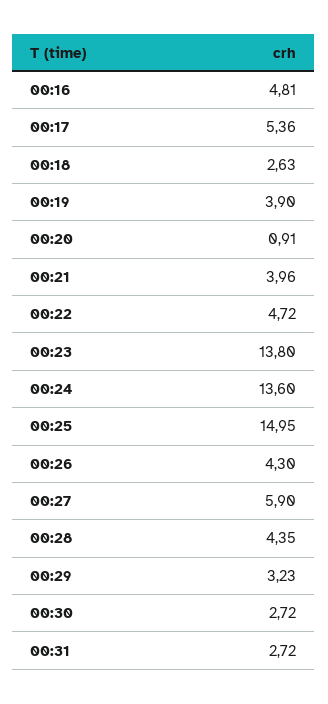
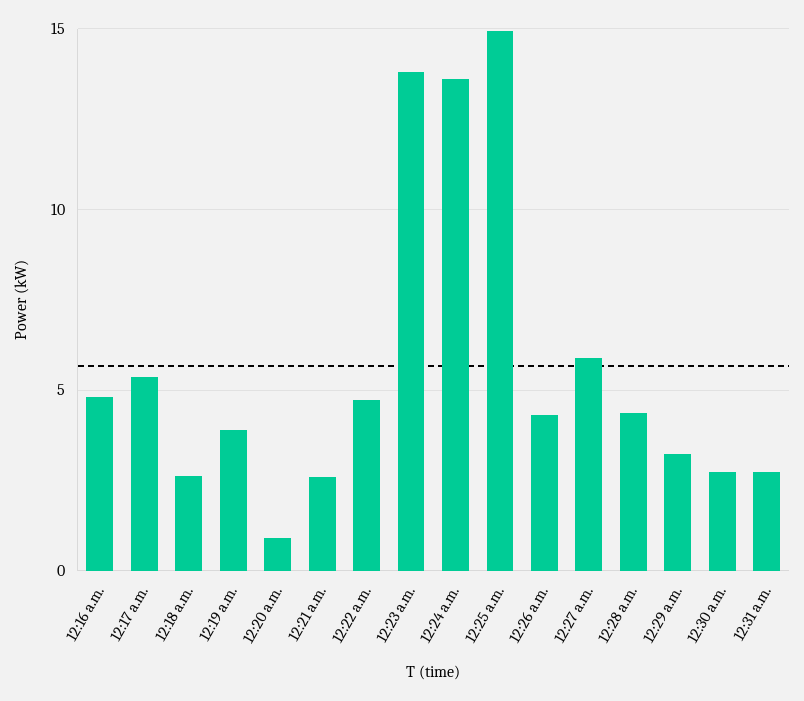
  {
    "00:16": 4.81,
    "00:17": 5.36,
    "00:18": 2.63,
    "00:19": 3.9,
    "00:20": 0.91,
-   "00:21": 3.96,
+   "00:21": 2.5,
    "00:22": 4.72,
    "00:23": 13.8,
    "00:24": 13.6,
    "00:25": 14.95,
    "00:26": 4.3,
    "00:27": 5.9,
    "00:28": 4.35,
    "00:29": 3.23,
    "00:30": 2.72,
    "00:31": 2.72
  }

